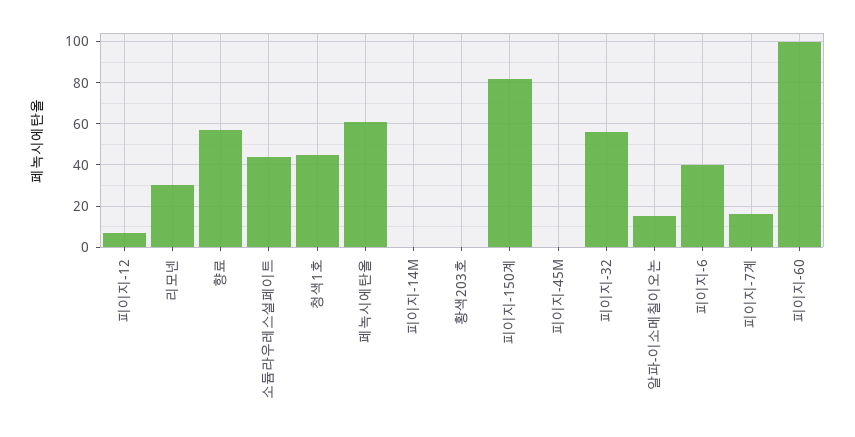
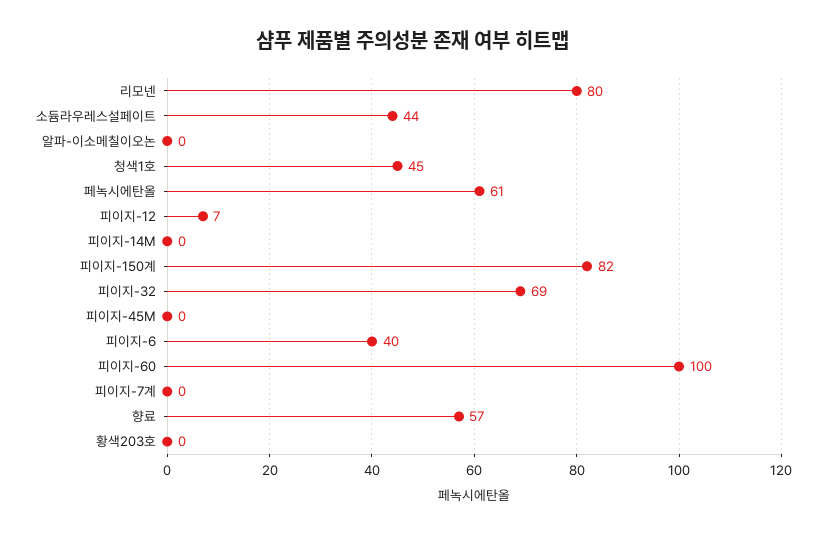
  {
    "피이지-12": 7,
-   "리모넨": 30,
+   "리모넨": 80,
    "향료": 57,
    "소듐라우레스설페이트": 44,
    "청색1호": 45,
    "페녹시에탄올": 61,
    "피이지-14M": 0,
    "황색203호": 0,
    "피이지-150계": 82,
    "피이지-45M": 0,
-   "피이지-32": 55,
+   "피이지-32": 69,
-   "알파-이소메칠이오논": 15,
+   "알파-이소메칠이오논": 0,
    "피이지-6": 40,
-   "피이지-7계": 15,
+   "피이지-7계": 0,
    "피이지-60": 100
  }

